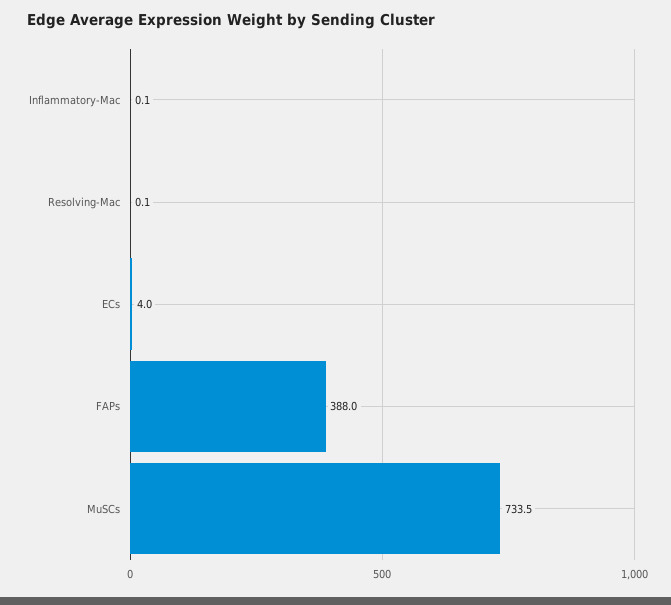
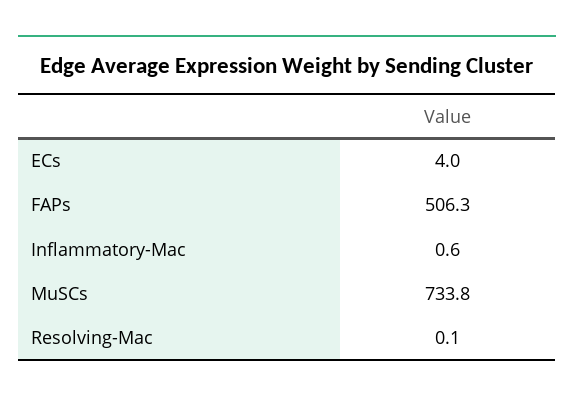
  {
-   "Inflammatory-Mac": 0.1,
+   "Inflammatory-Mac": 0.6,
    "Resolving-Mac": 0.1,
    "ECs": 4,
-   "FAPs": 388,
+   "FAPs": 506.3,
-   "MuSCs": 733.5
+   "MuSCs": 733.8
  }

